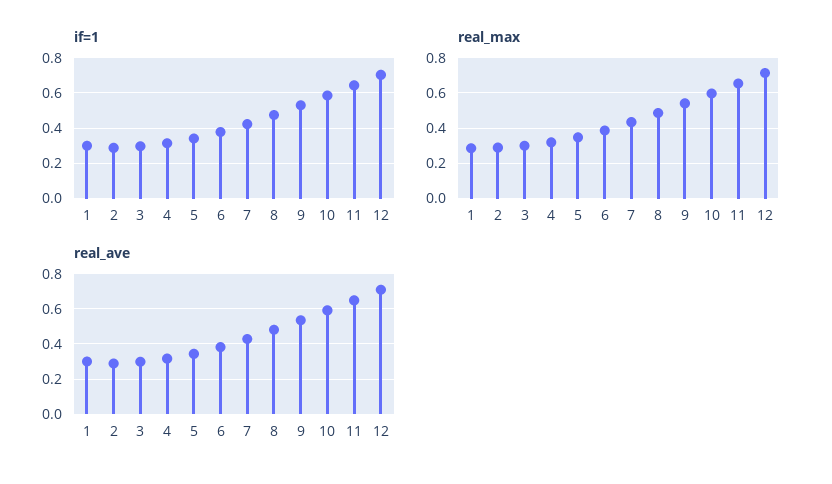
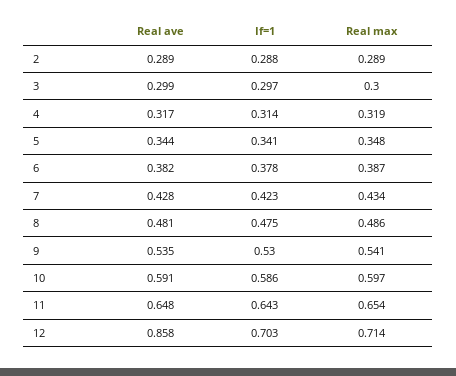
  {
    "if=1": {
-     "1": 0.3,
      "2": 0.288,
      "3": 0.297,
      "4": 0.314,
      "5": 0.341,
      "6": 0.378,
      "7": 0.423,
      "8": 0.475,
      "9": 0.53,
      "10": 0.586,
      "11": 0.643,
      "12": 0.703
    },
    "real_max": {
-     "1": 0.3,
      "2": 0.289,
      "3": 0.3,
      "4": 0.319,
      "5": 0.348,
      "6": 0.387,
      "7": 0.434,
      "8": 0.486,
      "9": 0.541,
      "10": 0.597,
      "11": 0.654,
      "12": 0.714
    },
    "real_ave": {
-     "1": 0.3,
      "2": 0.289,
      "3": 0.299,
      "4": 0.317,
      "5": 0.344,
      "6": 0.382,
      "7": 0.428,
      "8": 0.481,
      "9": 0.535,
      "10": 0.591,
      "11": 0.648,
-     "12": 0.7
+     "12": 0.858
    }
  }

